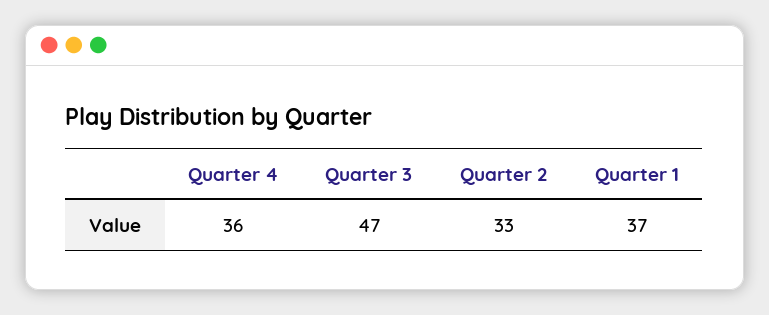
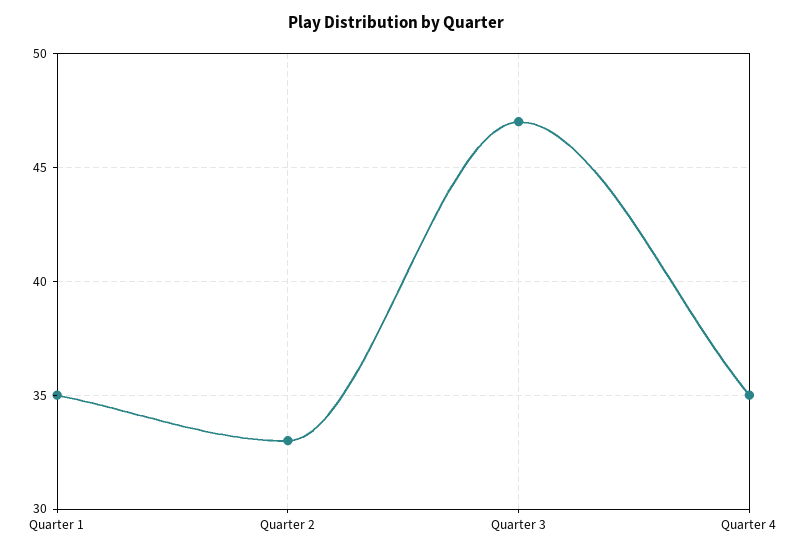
  {
-   "Quarter 4": 36,
+   "Quarter 4": 35,
    "Quarter 3": 47,
    "Quarter 2": 33,
-   "Quarter 1": 37
+   "Quarter 1": 35
  }

